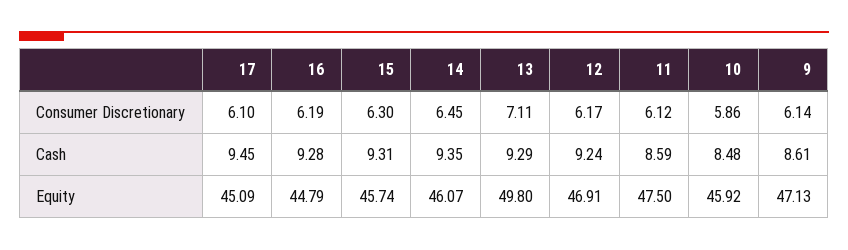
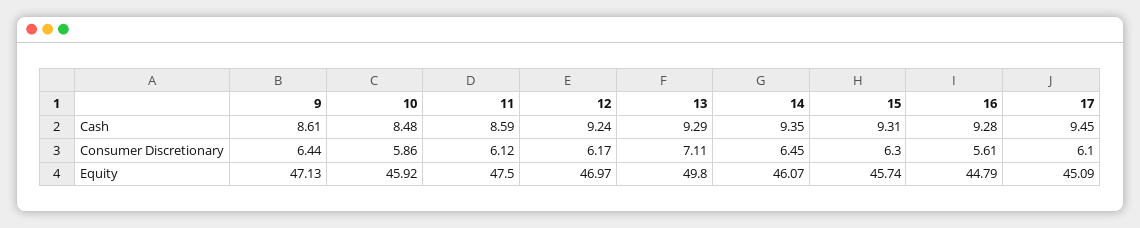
  {
    "17": {
      "Consumer Discretionary": 6.1,
      "Cash": 9.45,
      "Equity": 45.09
    },
    "16": {
-     "Consumer Discretionary": 6.19,
+     "Consumer Discretionary": 5.61,
      "Cash": 9.28,
      "Equity": 44.79
    },
    "15": {
      "Consumer Discretionary": 6.3,
      "Cash": 9.31,
      "Equity": 45.74
    },
    "14": {
      "Consumer Discretionary": 6.45,
      "Cash": 9.35,
      "Equity": 46.07
    },
    "13": {
      "Consumer Discretionary": 7.11,
      "Cash": 9.29,
      "Equity": 49.8
    },
    "12": {
      "Consumer Discretionary": 6.17,
      "Cash": 9.24,
-     "Equity": 46.91
+     "Equity": 46.97
    },
    "11": {
      "Consumer Discretionary": 6.12,
      "Cash": 8.59,
      "Equity": 47.5
    },
    "10": {
      "Consumer Discretionary": 5.86,
      "Cash": 8.48,
      "Equity": 45.92
    },
    "9": {
-     "Consumer Discretionary": 6.14,
+     "Consumer Discretionary": 6.44,
      "Cash": 8.61,
      "Equity": 47.13
    }
  }

